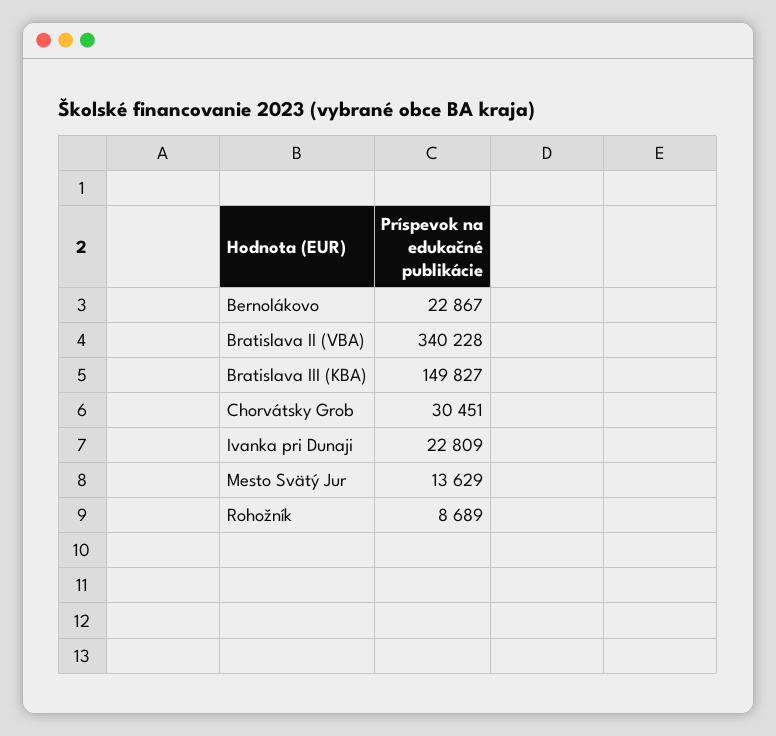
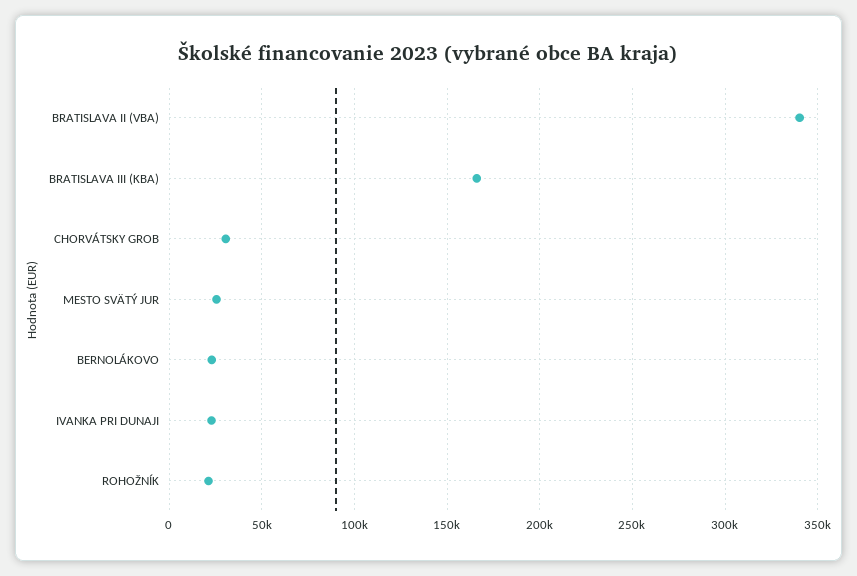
  {
    "Bernolákovo": 22867,
    "Bratislava II (VBA)": 340228,
-   "Bratislava III (KBA)": 149827,
+   "Bratislava III (KBA)": 165000,
    "Chorvátsky Grob": 30451,
    "Ivanka pri Dunaji": 22809,
-   "Mesto Svätý Jur": 13629,
+   "Mesto Svätý Jur": 25000,
-   "Rohožník": 8689
+   "Rohožník": 20000
  }

